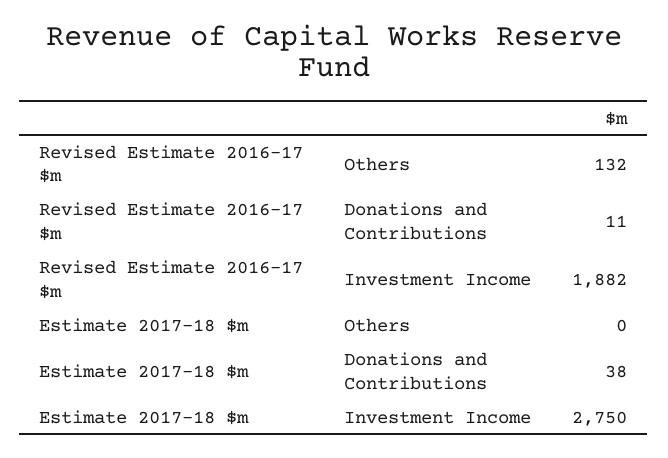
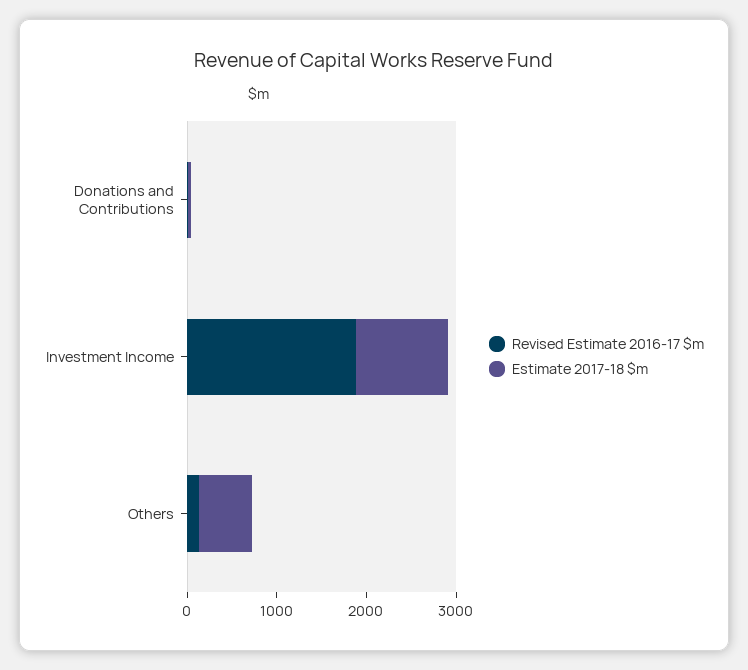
  {
    "Revised Estimate 2016-17 $m": {
      "Others": 132,
      "Donations and Contributions": 11,
      "Investment Income": 1882
    },
    "Estimate 2017-18 $m": {
-     "Others": 0,
+     "Others": 600,
      "Donations and Contributions": 38,
-     "Investment Income": 2750
+     "Investment Income": 1000
    }
  }

